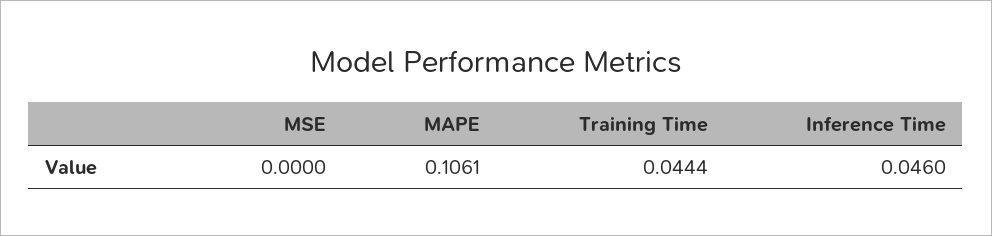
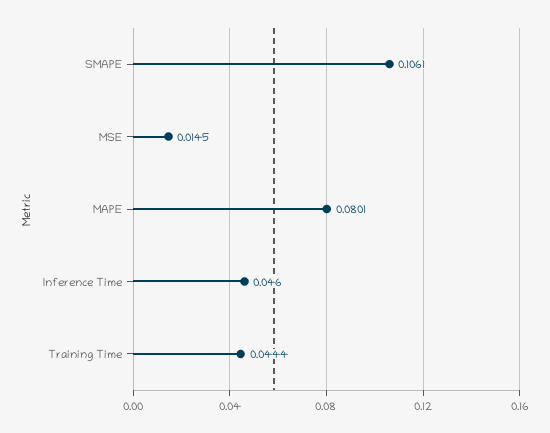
  {
-   "MSE": 0,
+   "MSE": 0.0145,
-   "MAPE": 0.1061,
+   "MAPE": 0.0801,
    "Training Time": 0.0444,
-   "Inference Time": 0.046
+   "Inference Time": 0.046,
+   "SMAPE": 0.1061
  }

